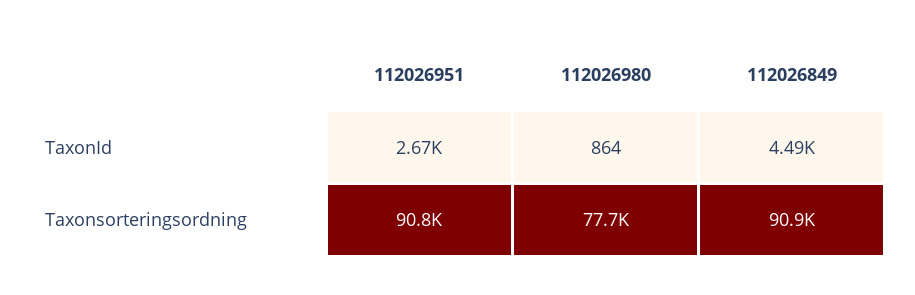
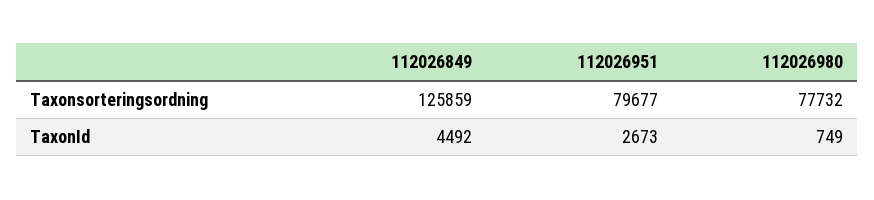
  {
    "112026951": {
      "TaxonId": 2673,
-     "Taxonsorteringsordning": 90800
+     "Taxonsorteringsordning": 79677
    },
    "112026980": {
-     "TaxonId": 864,
+     "TaxonId": 749,
      "Taxonsorteringsordning": 77732
    },
    "112026849": {
      "TaxonId": 4492,
-     "Taxonsorteringsordning": 90900
+     "Taxonsorteringsordning": 125859
    }
  }

